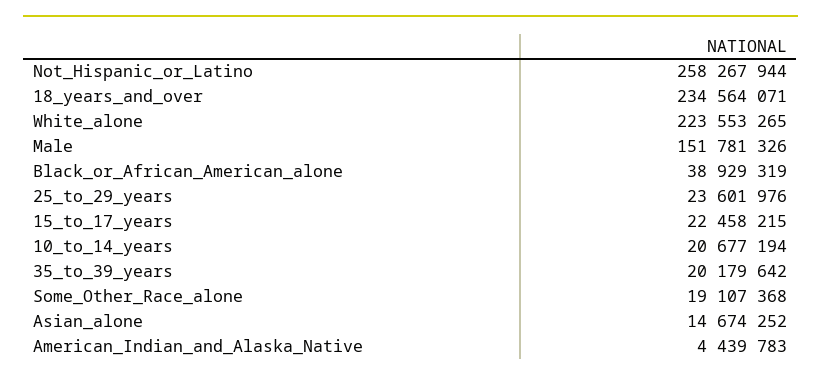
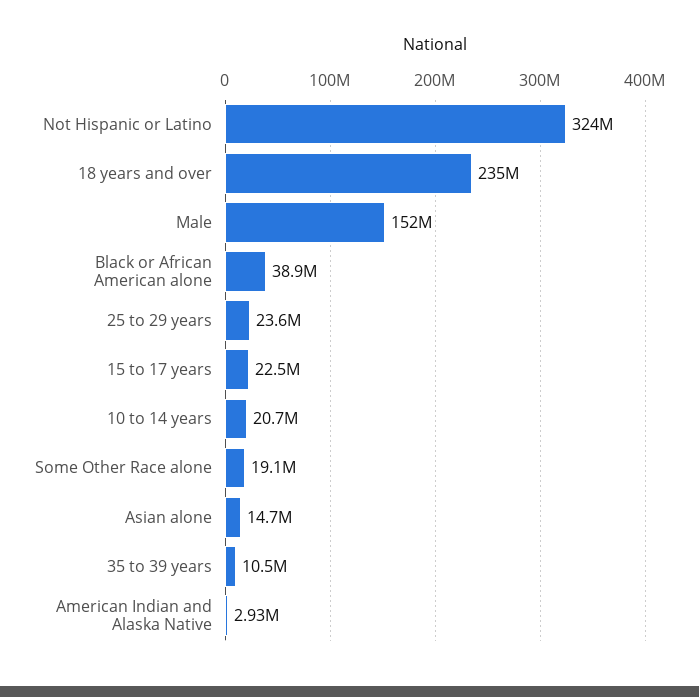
  {
-   "Not_Hispanic_or_Latino": 258267944,
+   "Not_Hispanic_or_Latino": 324000000,
    "18_years_and_over": 234564071,
-   "White_alone": 223553265,
    "Male": 151781326,
    "Black_or_African_American_alone": 38929319,
    "25_to_29_years": 23601976,
    "15_to_17_years": 22458215,
    "10_to_14_years": 20677194,
-   "35_to_39_years": 20179642,
+   "35_to_39_years": 10500000,
    "Some_Other_Race_alone": 19107368,
    "Asian_alone": 14674252,
-   "American_Indian_and_Alaska_Native": 4439783
+   "American_Indian_and_Alaska_Native": 2930000
  }

